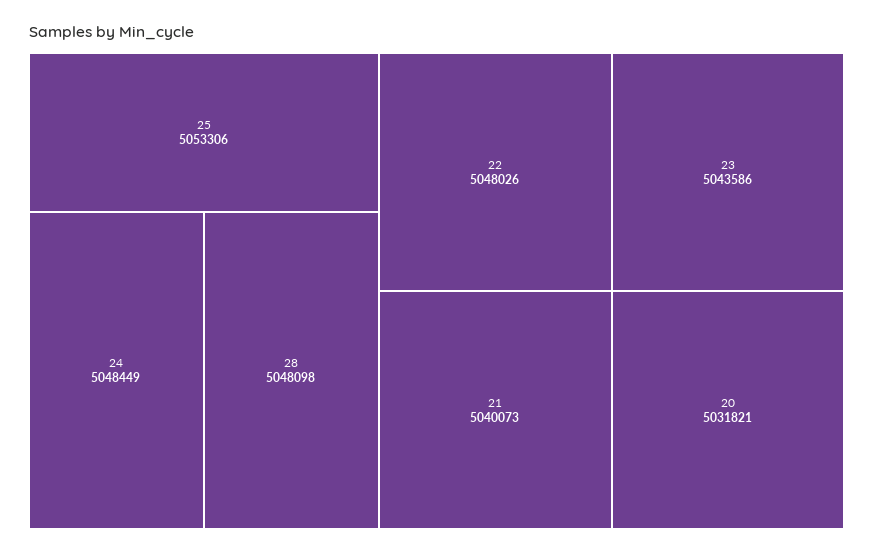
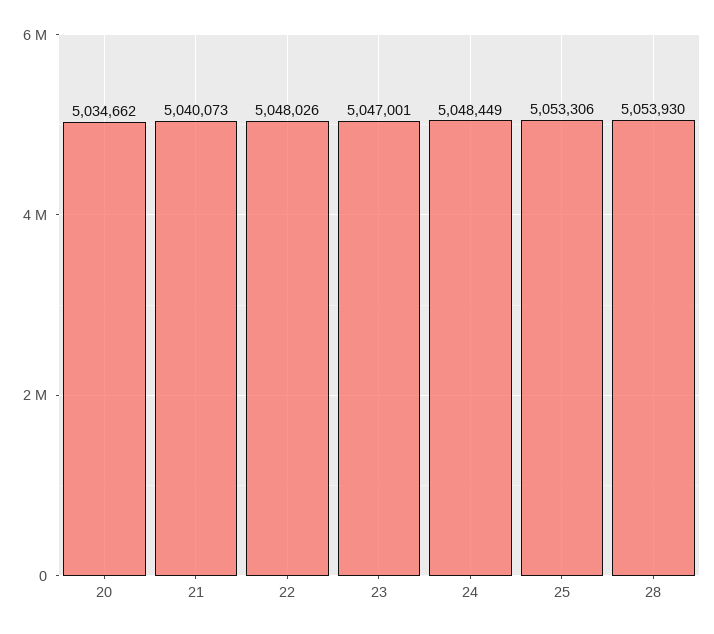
  {
    "25": 5053306,
    "24": 5048449,
-   "28": 5048098,
+   "28": 5053930,
    "22": 5048026,
-   "23": 5043586,
+   "23": 5047001,
    "21": 5040073,
-   "20": 5031821
+   "20": 5034662
  }

